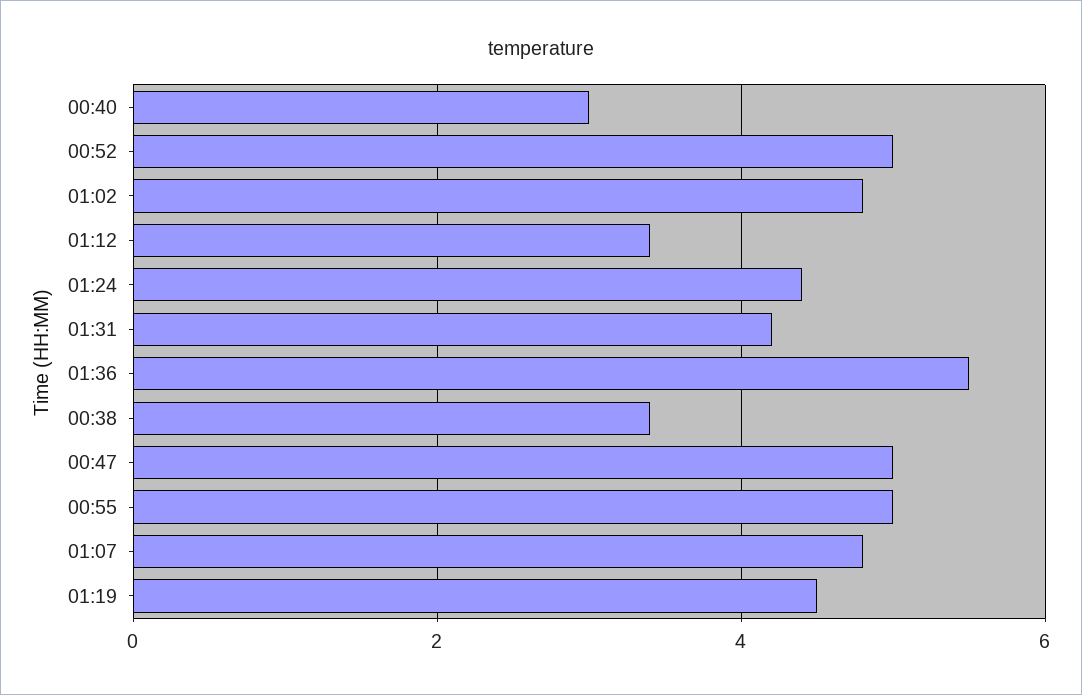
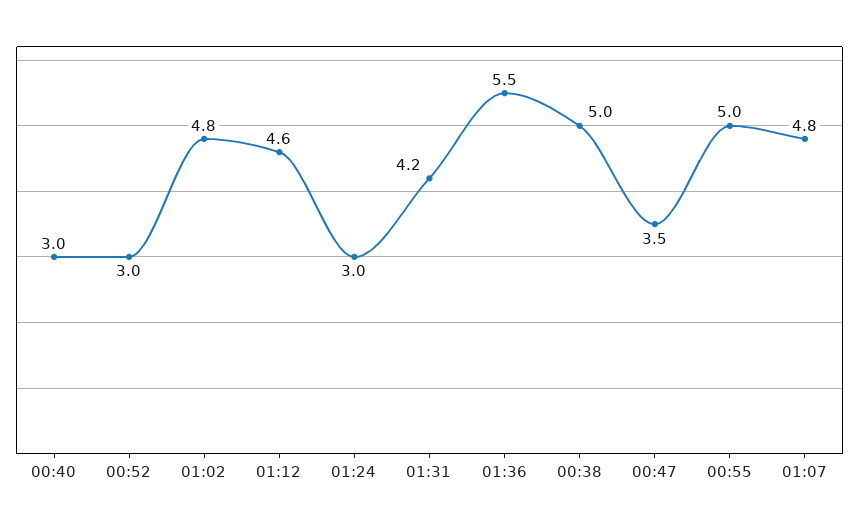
  {
    "00:40": 3,
-   "00:52": 5,
+   "00:52": 3,
    "01:02": 4.8,
-   "01:12": 3.5,
+   "01:12": 4.6,
-   "01:24": 4.5,
+   "01:24": 3,
    "01:31": 4.2,
    "01:36": 5.5,
-   "00:38": 3.5,
+   "00:38": 5,
-   "00:47": 5,
+   "00:47": 3.5,
    "00:55": 5,
-   "01:07": 4.8,
+   "01:07": 4.8
-   "01:19": 4.5
  }

